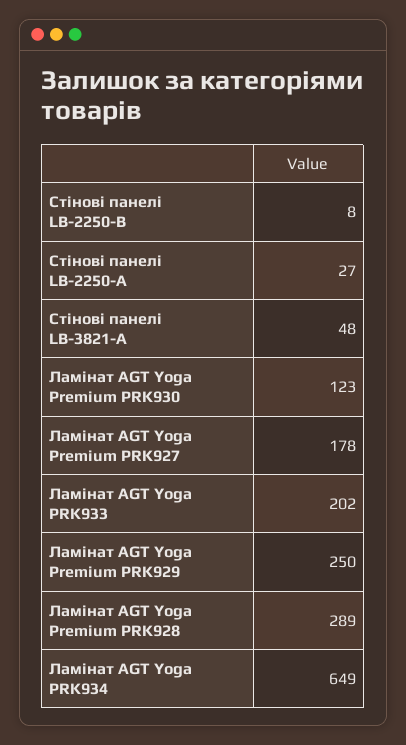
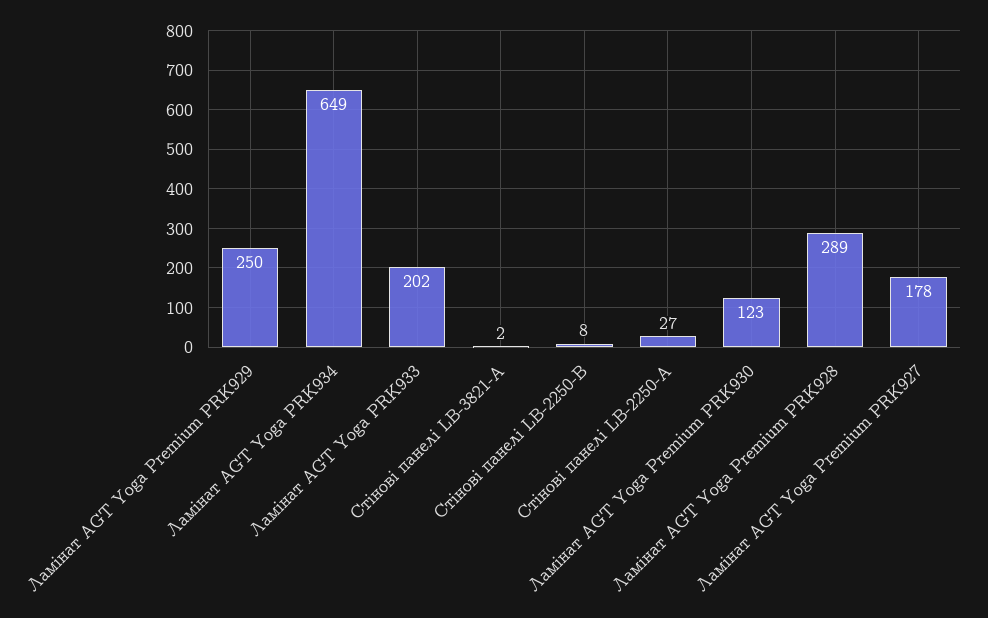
  {
    "Стінові панелі LB-2250-В": 8,
    "Стінові панелі LB-2250-А": 27,
-   "Стінові панелі LB-3821-А": 48,
+   "Стінові панелі LB-3821-А": 2,
    "Ламінат AGT Yoga Premium PRK930": 123,
    "Ламінат AGT Yoga Premium PRK927": 178,
    "Ламінат AGT Yoga PRK933": 202,
    "Ламінат AGT Yoga Premium PRK929": 250,
    "Ламінат AGT Yoga Premium PRK928": 289,
    "Ламінат AGT Yoga PRK934": 649
  }

